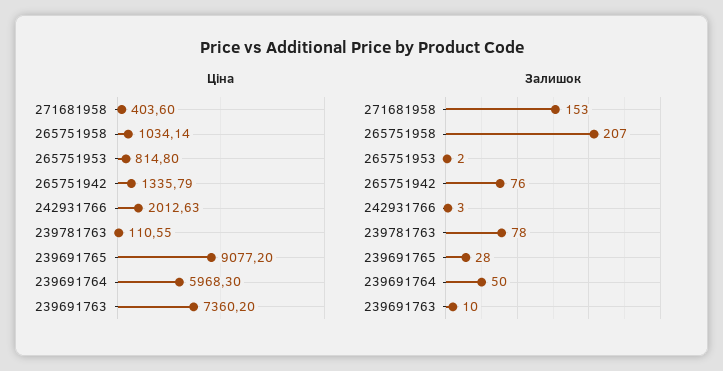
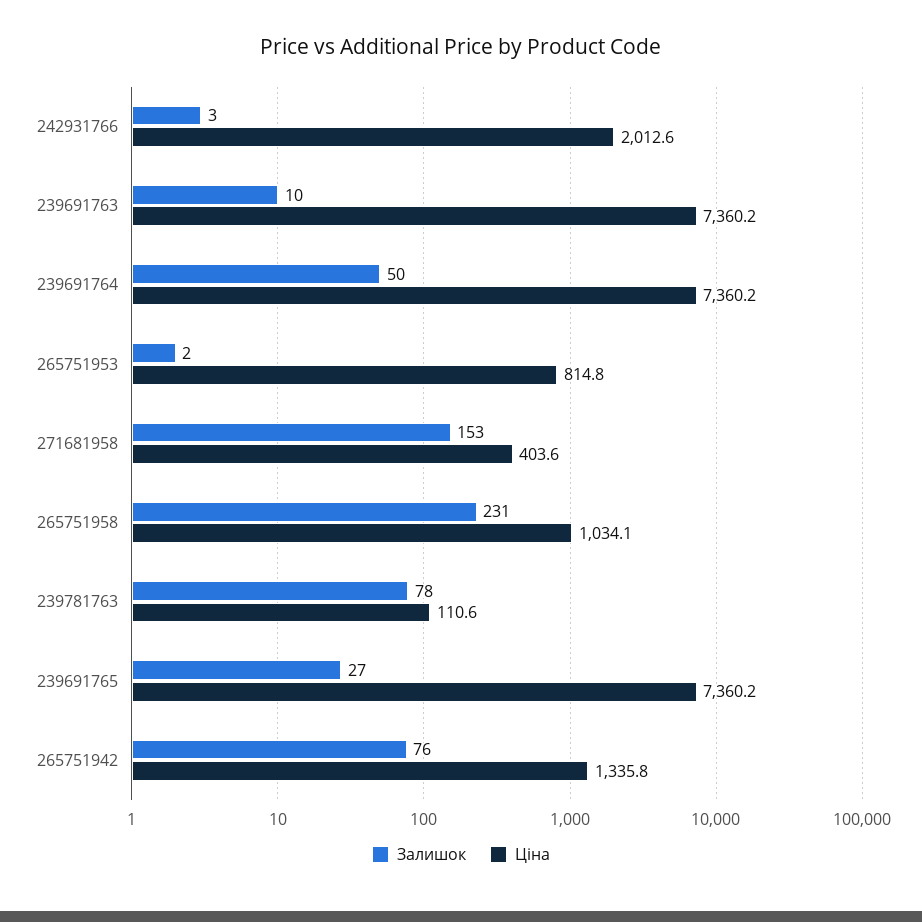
  {
    "Ціна": {
      "271681958": 403.6,
      "265751958": 1034.14,
      "265751953": 814.8,
      "265751942": 1335.79,
      "242931766": 2012.63,
      "239781763": 110.55,
-     "239691765": 9077.2,
+     "239691765": 7360.2,
-     "239691764": 5968.3,
+     "239691764": 7360.2,
      "239691763": 7360.2
    },
    "Залишок": {
      "271681958": 153,
-     "265751958": 207,
+     "265751958": 231,
      "265751953": 2,
      "265751942": 76,
      "242931766": 3,
      "239781763": 78,
-     "239691765": 28,
+     "239691765": 27,
      "239691764": 50,
      "239691763": 10
    }
  }

